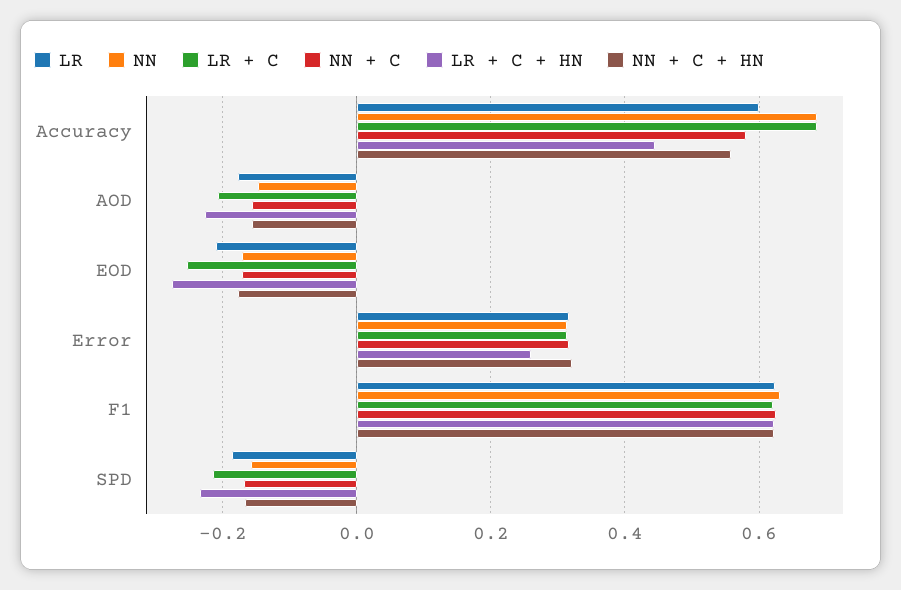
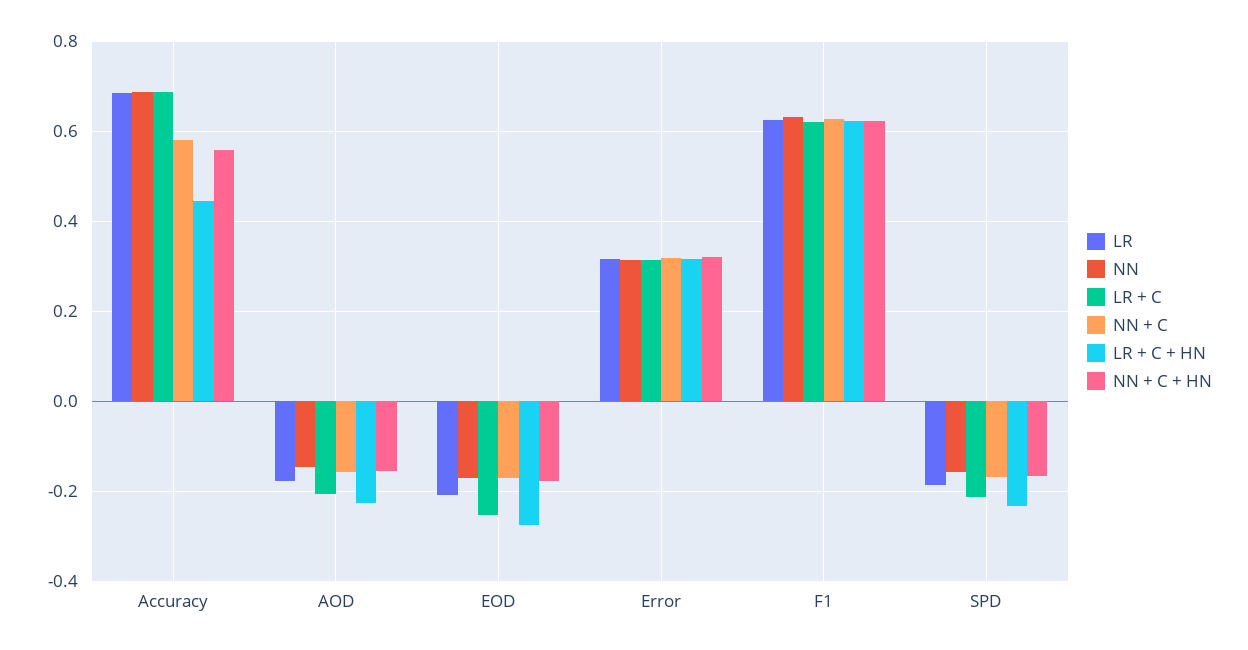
  {
    "LR": {
-     "Accuracy": 0.6,
+     "Accuracy": 0.68,
      "AOD": -0.18,
      "EOD": -0.2,
      "Error": 0.32,
      "F1": 0.62,
      "SPD": -0.18
    },
    "NN": {
      "Accuracy": 0.68,
      "AOD": -0.14,
      "EOD": -0.18,
      "Error": 0.32,
      "F1": 0.64,
      "SPD": -0.16
    },
    "LR + C": {
      "Accuracy": 0.68,
      "AOD": -0.2,
      "EOD": -0.26,
      "Error": 0.32,
      "F1": 0.62,
      "SPD": -0.22
    },
    "NN + C": {
      "Accuracy": 0.58,
      "AOD": -0.16,
      "EOD": -0.18,
      "Error": 0.32,
      "F1": 0.62,
      "SPD": -0.16
    },
    "LR + C + HN": {
      "Accuracy": 0.44,
      "AOD": -0.22,
      "EOD": -0.28,
-     "Error": 0.26,
+     "Error": 0.32,
      "F1": 0.62,
      "SPD": -0.24
    },
    "NN + C + HN": {
      "Accuracy": 0.56,
      "AOD": -0.16,
      "EOD": -0.18,
      "Error": 0.32,
      "F1": 0.62,
      "SPD": -0.16
    }
  }

